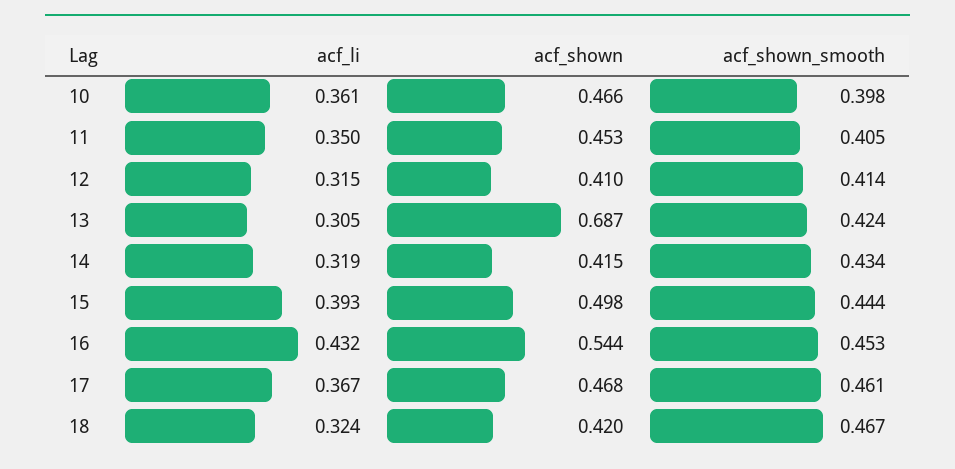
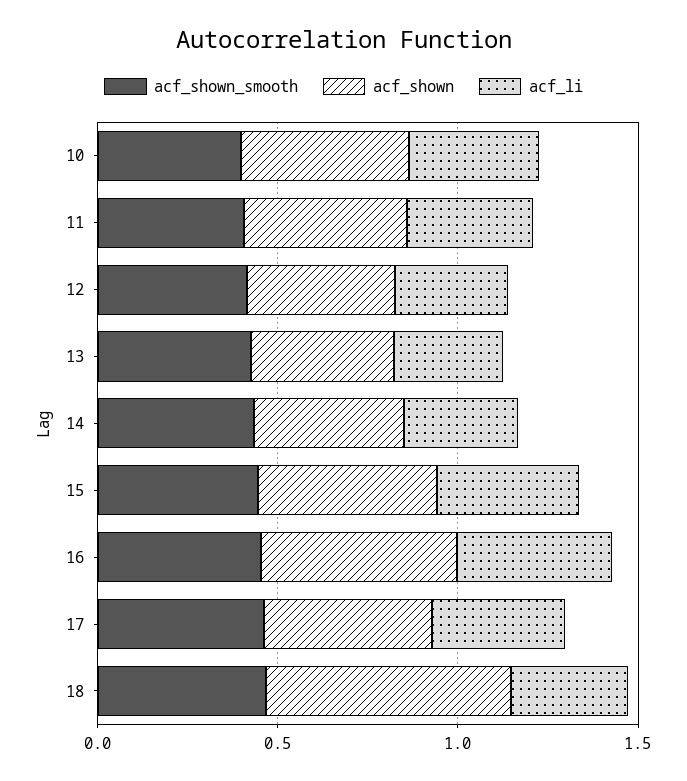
  {
    "acf_li": {
      "10": 0.361,
      "11": 0.35,
      "12": 0.315,
      "13": 0.305,
      "14": 0.319,
      "15": 0.393,
      "16": 0.432,
      "17": 0.367,
      "18": 0.324
    },
    "acf_shown": {
      "10": 0.466,
      "11": 0.453,
      "12": 0.41,
-     "13": 0.687,
+     "13": 0.4,
      "14": 0.415,
      "15": 0.498,
      "16": 0.544,
      "17": 0.468,
-     "18": 0.42
+     "18": 0.7
    },
    "acf_shown_smooth": {
      "10": 0.398,
      "11": 0.405,
      "12": 0.414,
      "13": 0.424,
      "14": 0.434,
      "15": 0.444,
      "16": 0.453,
      "17": 0.461,
      "18": 0.467
    }
  }

